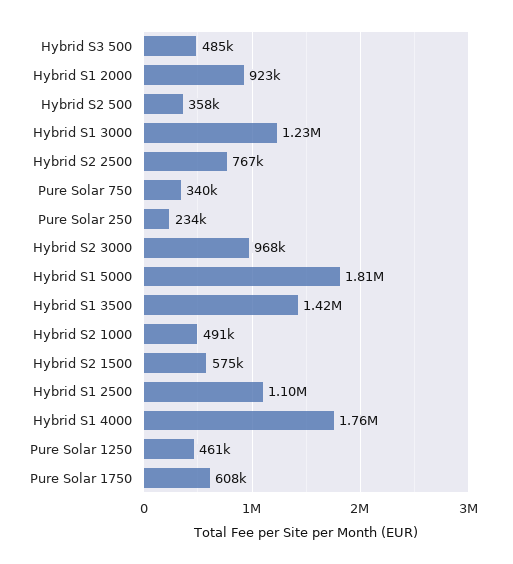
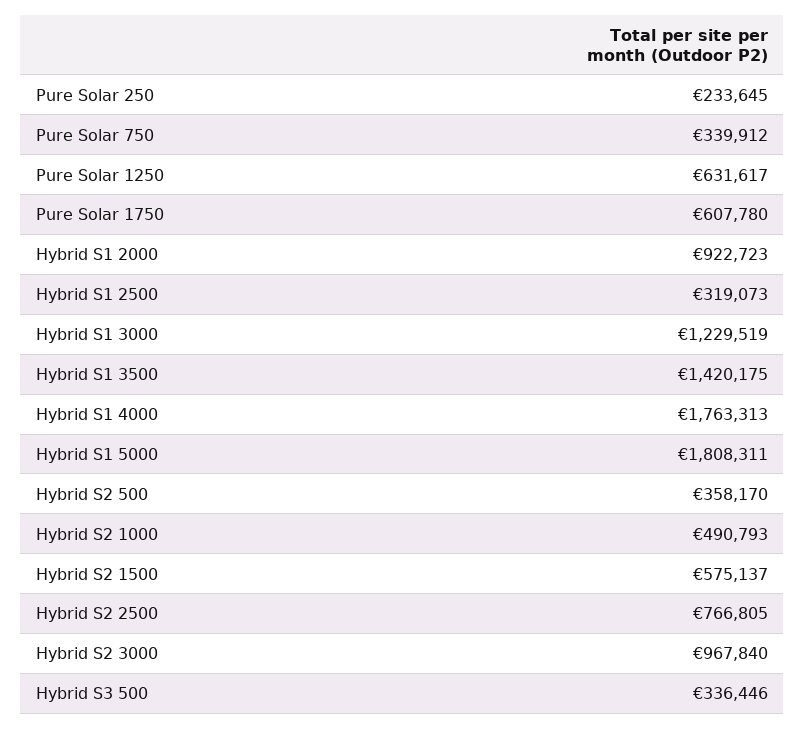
  {
-   "Hybrid S3 500": 485000,
+   "Hybrid S3 500": 336446,
    "Hybrid S1 2000": 922723,
    "Hybrid S2 500": 358170,
    "Hybrid S1 3000": 1229519,
    "Hybrid S2 2500": 766805,
    "Pure Solar 750": 339912,
    "Pure Solar 250": 233645,
    "Hybrid S2 3000": 967840,
    "Hybrid S1 5000": 1808311,
    "Hybrid S1 3500": 1420175,
    "Hybrid S2 1000": 490793,
    "Hybrid S2 1500": 575137,
-   "Hybrid S1 2500": 1100000,
+   "Hybrid S1 2500": 319073,
    "Hybrid S1 4000": 1763313,
-   "Pure Solar 1250": 461000,
+   "Pure Solar 1250": 631617,
    "Pure Solar 1750": 607780
  }

